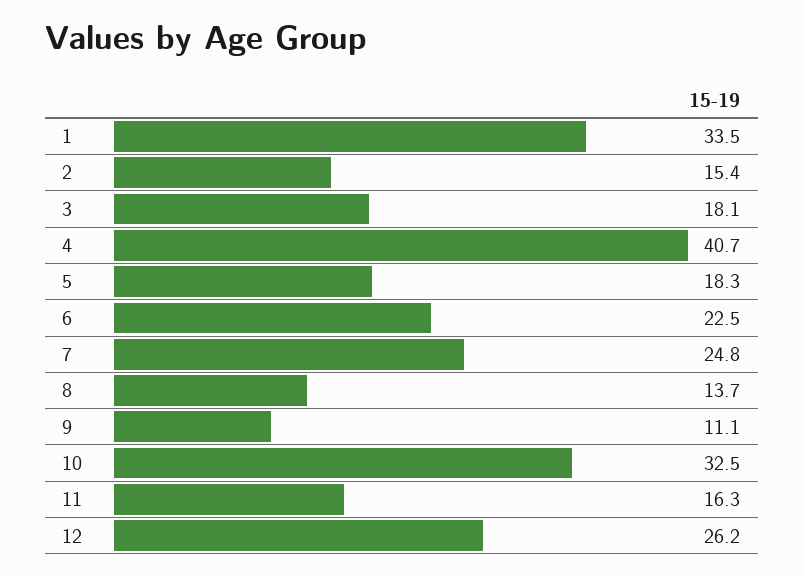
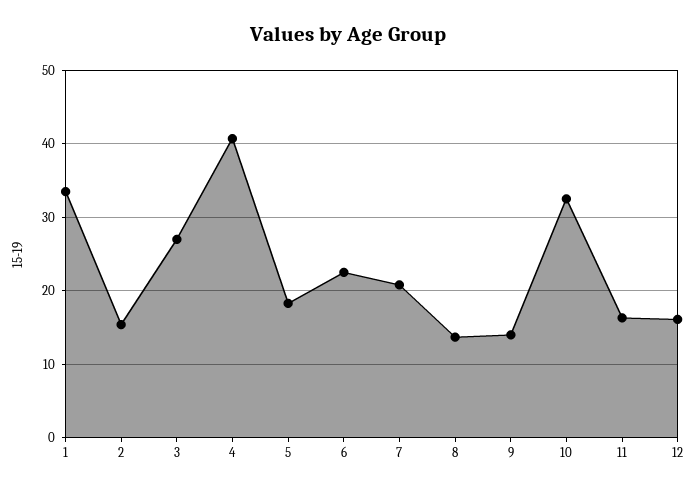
  {
    "1": 33.5,
    "2": 15.4,
-   "3": 18.1,
+   "3": 27,
    "4": 40.7,
    "5": 18.3,
    "6": 22.5,
-   "7": 24.8,
+   "7": 21,
    "8": 13.7,
-   "9": 11.1,
+   "9": 14,
    "10": 32.5,
    "11": 16.3,
-   "12": 26.2
+   "12": 16
  }

